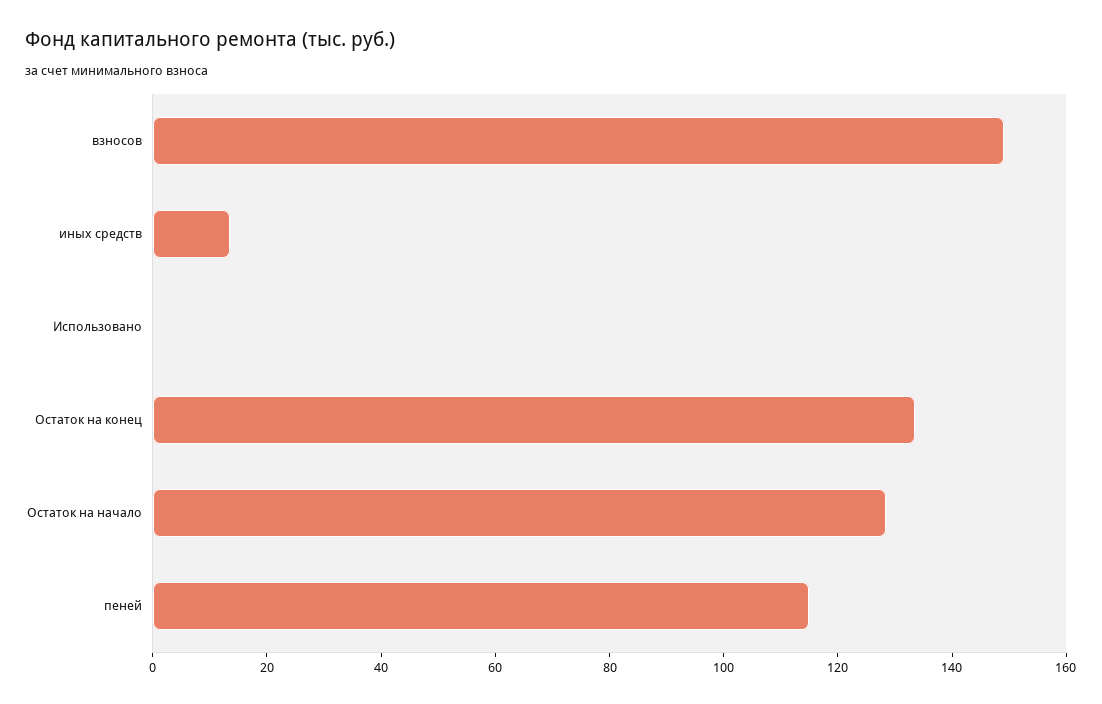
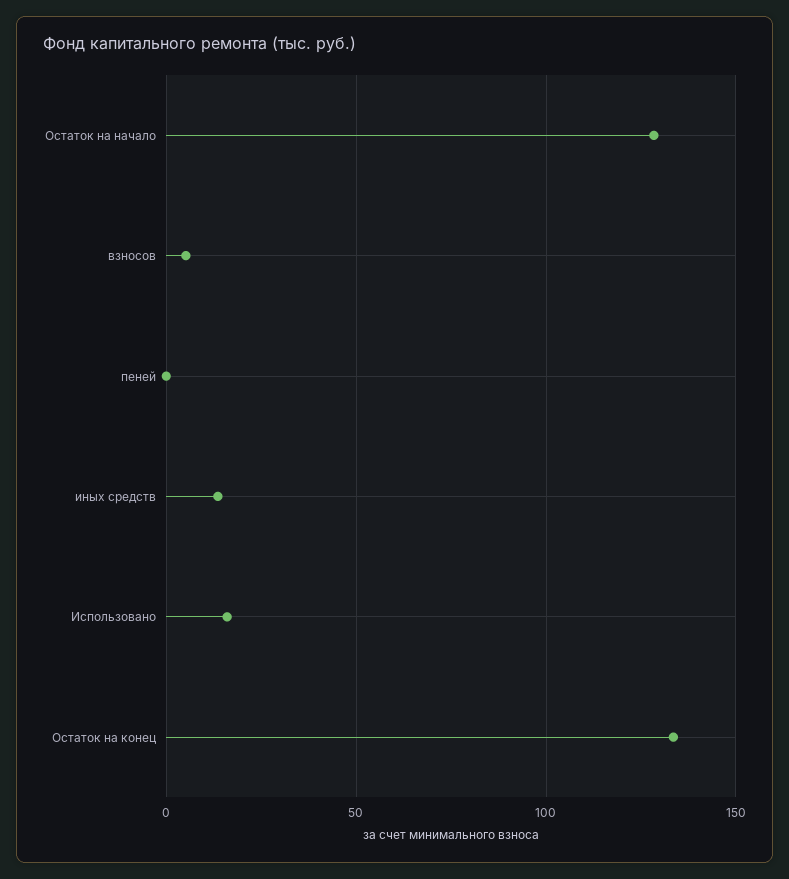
  {
-   "взносов": 150,
+   "взносов": 5,
    "иных средств": 15,
-   "Использовано": 0,
+   "Использовано": 15,
    "Остаток на конец": 135,
    "Остаток на начало": 130,
-   "пеней": 115
+   "пеней": 0
  }

